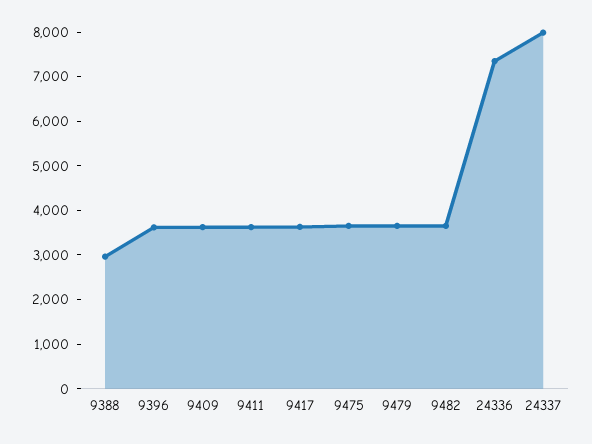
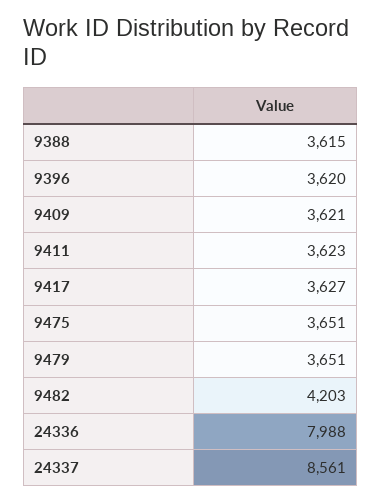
  {
-   "9388": 3000,
+   "9388": 3615,
    "9396": 3620,
    "9409": 3621,
    "9411": 3623,
    "9417": 3627,
    "9475": 3651,
    "9479": 3651,
-   "9482": 3600,
+   "9482": 4203,
-   "24336": 7400,
+   "24336": 7988,
-   "24337": 8000
+   "24337": 8561
  }

